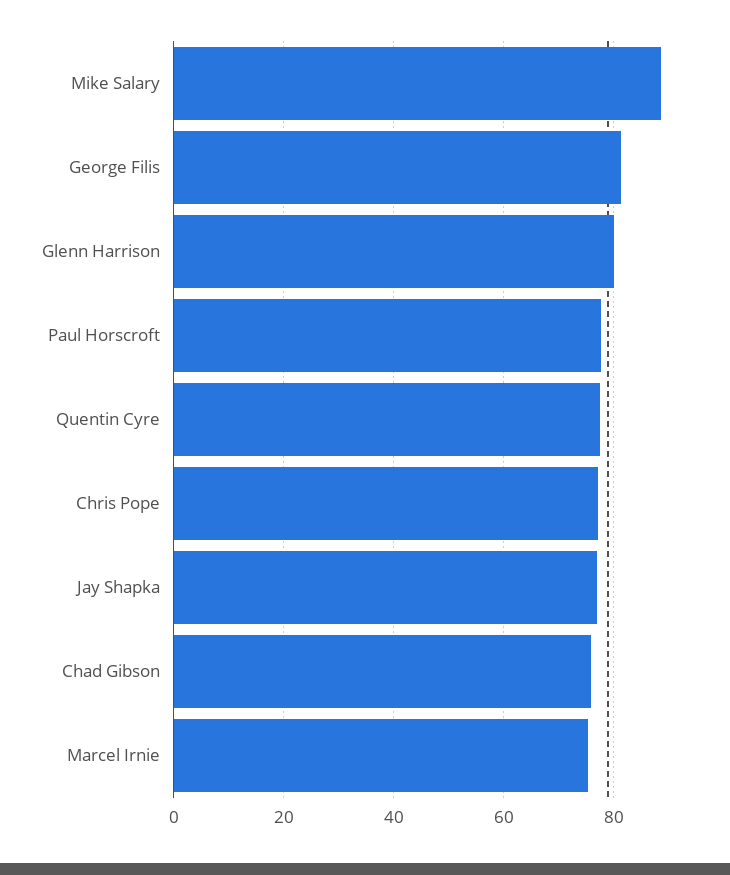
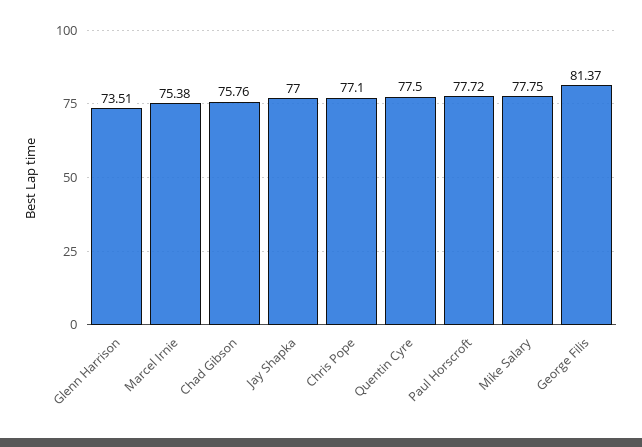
  {
-   "Mike Salary": 88,
+   "Mike Salary": 77.75,
    "George Filis": 81.37,
-   "Glenn Harrison": 80,
+   "Glenn Harrison": 73.51,
    "Paul Horscroft": 77.72,
    "Quentin Cyre": 77.5,
    "Chris Pope": 77.1,
    "Jay Shapka": 77,
    "Chad Gibson": 75.76,
    "Marcel Irnie": 75.38
  }

